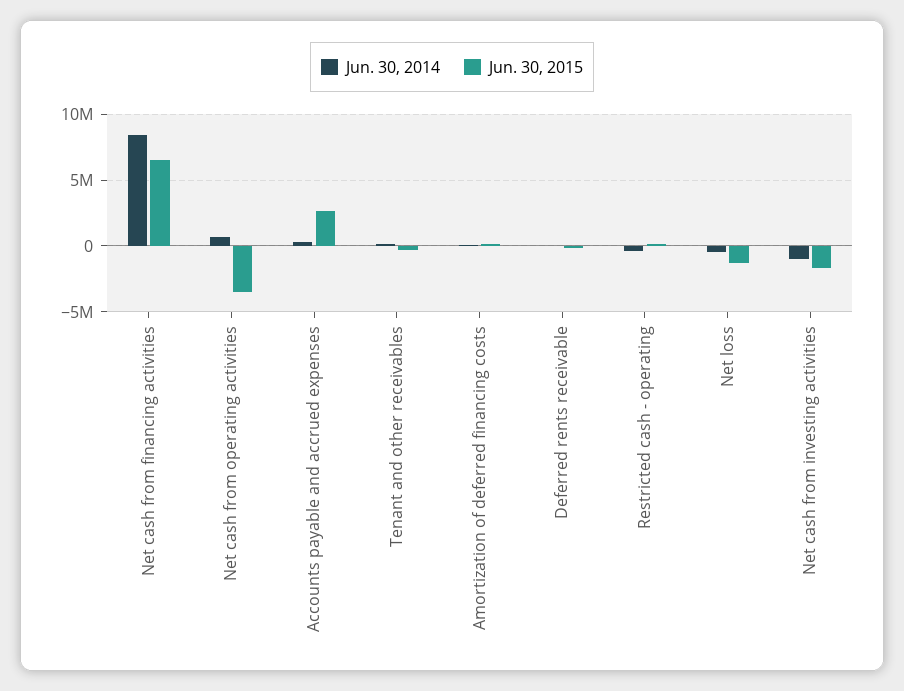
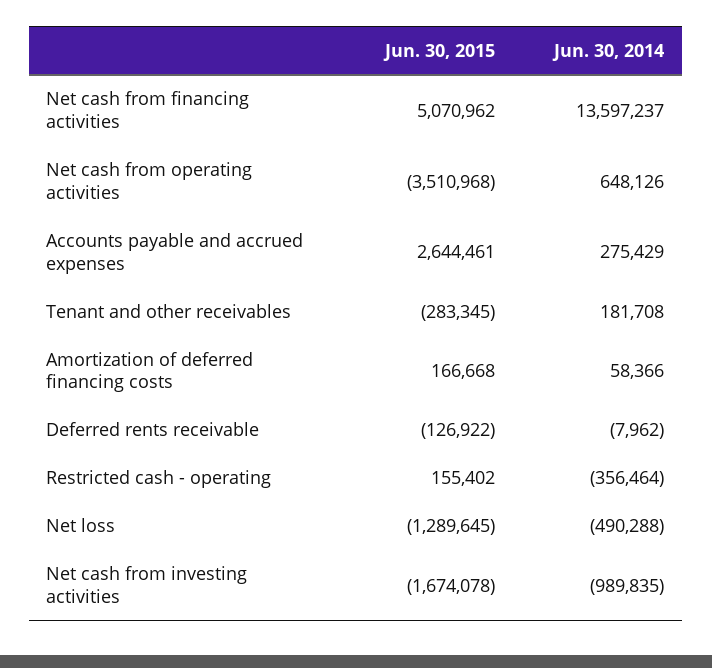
  {
    "Jun. 30, 2014": {
-     "Net cash from financing activities": 8500000,
+     "Net cash from financing activities": 13597237,
      "Net cash from operating activities": 648126,
      "Accounts payable and accrued expenses": 275429,
      "Tenant and other receivables": 181708,
      "Amortization of deferred financing costs": 58366,
      "Deferred rents receivable": -7962,
      "Restricted cash - operating": -356464,
      "Net loss": -490288,
      "Net cash from investing activities": -989835
    },
    "Jun. 30, 2015": {
-     "Net cash from financing activities": 6500000,
+     "Net cash from financing activities": 5070962,
      "Net cash from operating activities": -3510968,
      "Accounts payable and accrued expenses": 2644461,
      "Tenant and other receivables": -283345,
      "Amortization of deferred financing costs": 166668,
      "Deferred rents receivable": -126922,
      "Restricted cash - operating": 155402,
      "Net loss": -1289645,
      "Net cash from investing activities": -1674078
    }
  }

